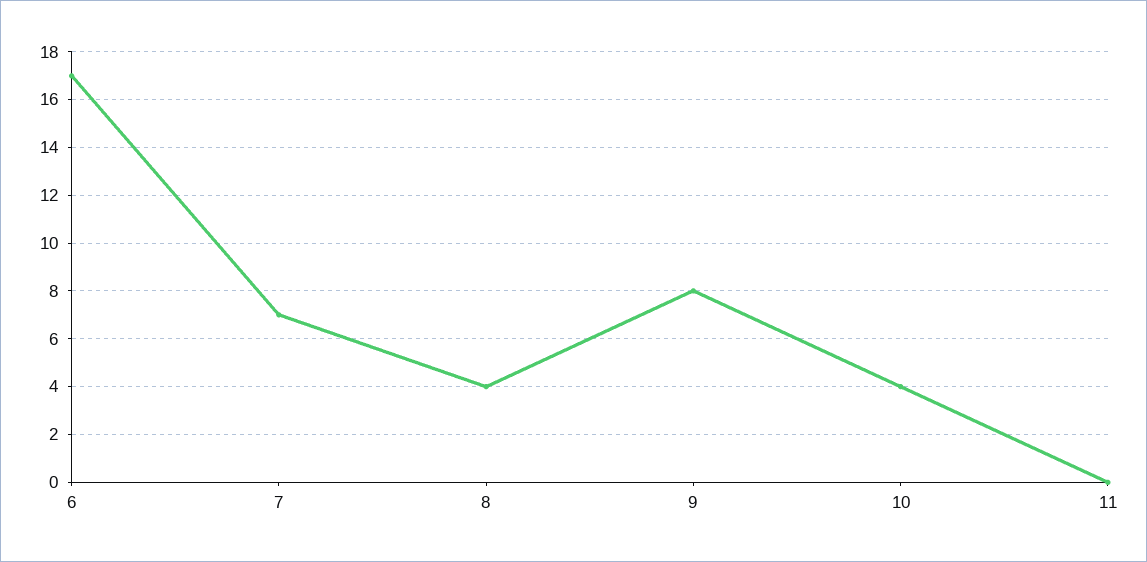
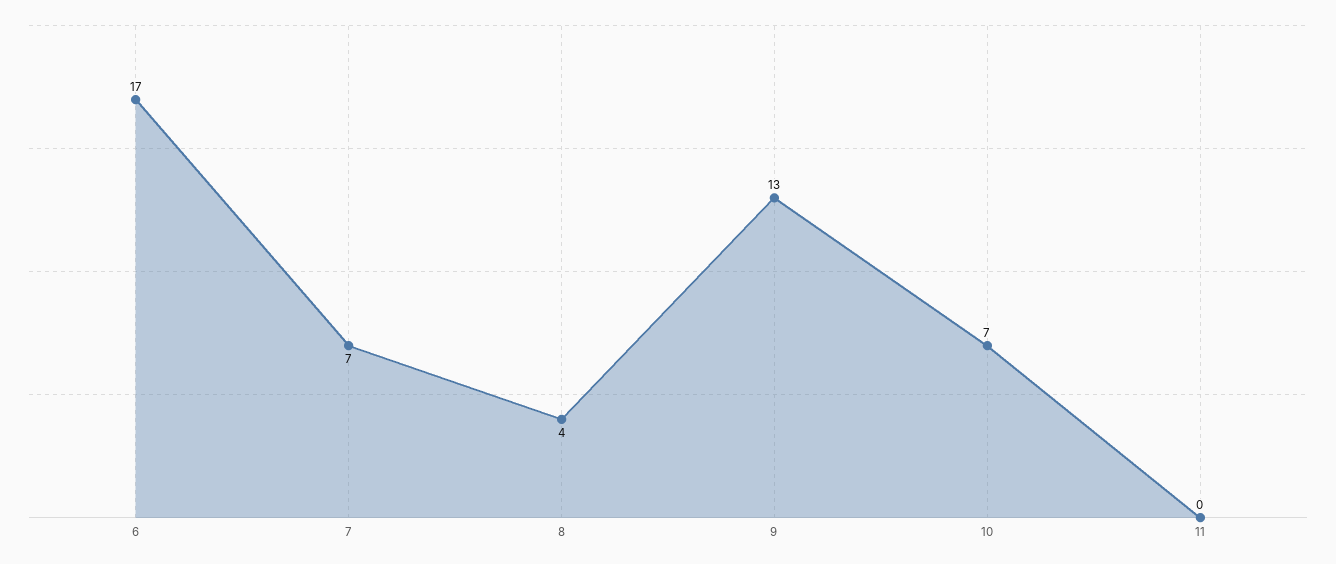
  {
    "6": 17,
    "7": 7,
    "8": 4,
-   "9": 8,
+   "9": 13,
-   "10": 4,
+   "10": 7,
    "11": 0
  }

